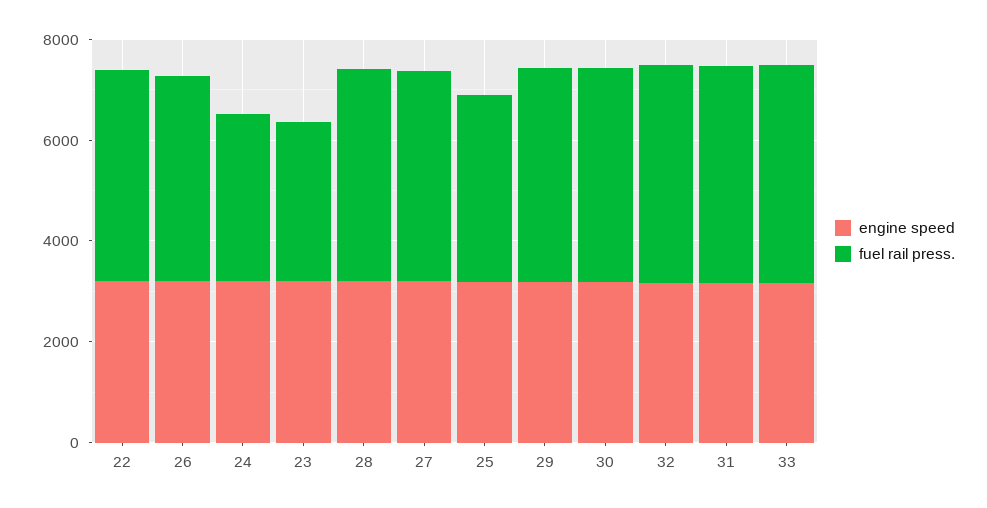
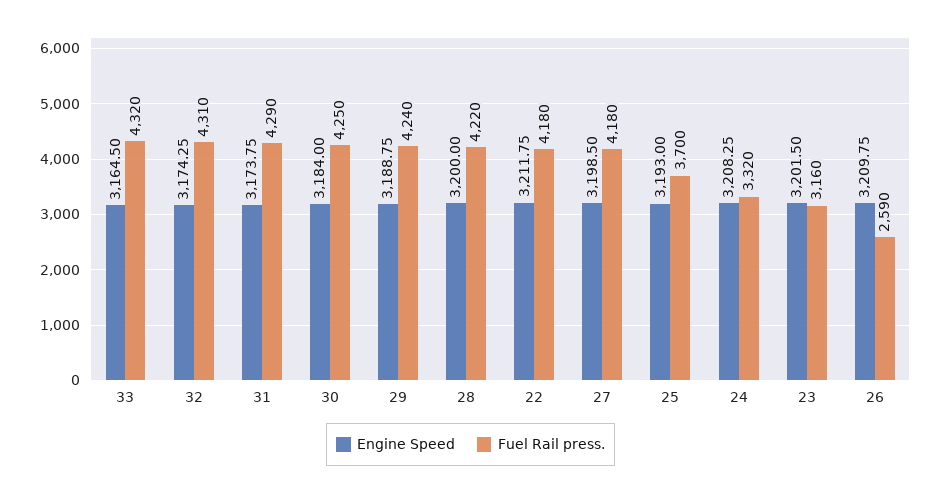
  {
    "engine speed": {
      "22": 3211.75,
      "26": 3209.75,
      "24": 3208.25,
      "23": 3201.5,
      "28": 3200,
      "27": 3198.5,
      "25": 3193,
      "29": 3188.75,
      "30": 3184,
      "32": 3174.25,
      "31": 3173.75,
      "33": 3164.5
    },
    "fuel rail press.": {
      "22": 4180,
-     "26": 4000,
+     "26": 2590,
      "24": 3320,
      "23": 3160,
      "28": 4220,
      "27": 4180,
      "25": 3700,
      "29": 4240,
      "30": 4250,
      "32": 4310,
      "31": 4290,
      "33": 4320
    }
  }

